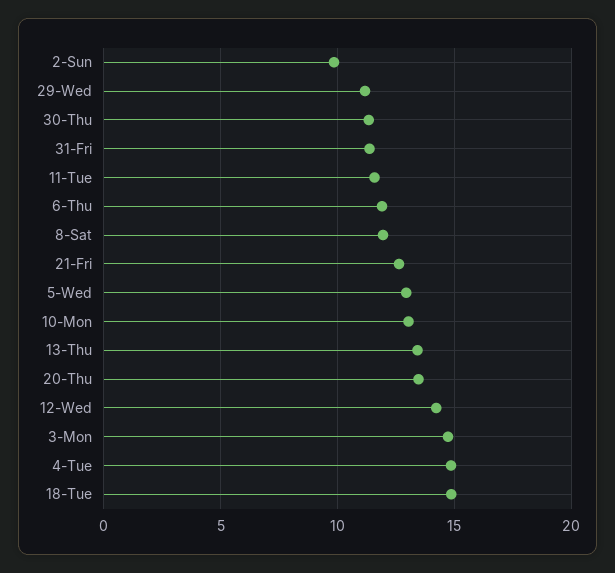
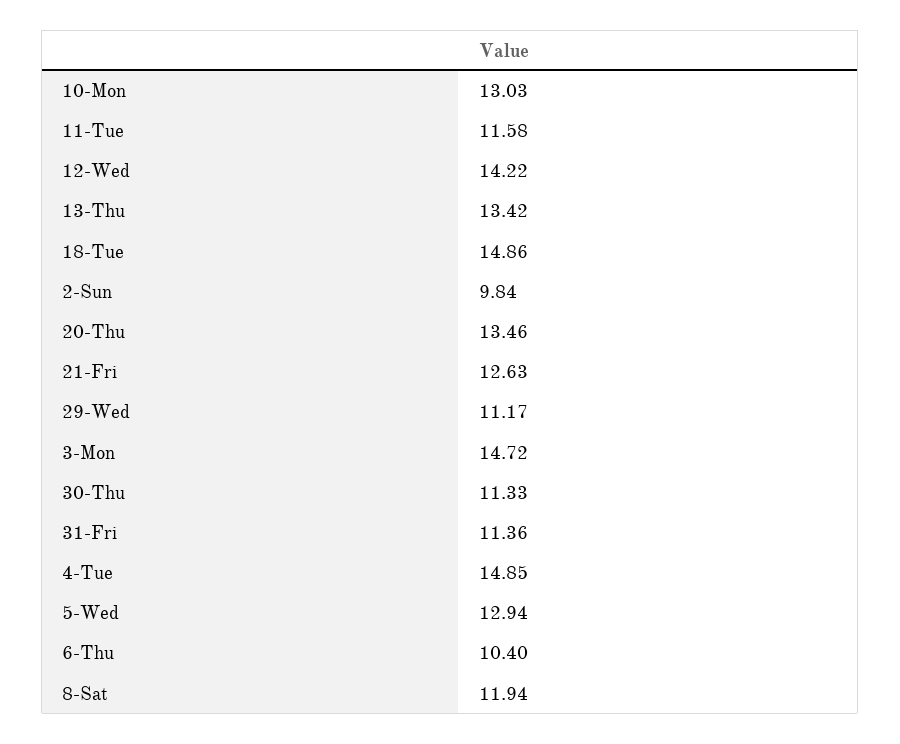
  {
    "2-Sun": 9.84,
    "29-Wed": 11.17,
    "30-Thu": 11.33,
    "31-Fri": 11.36,
    "11-Tue": 11.58,
-   "6-Thu": 12,
+   "6-Thu": 10.4,
    "8-Sat": 11.94,
    "21-Fri": 12.63,
    "5-Wed": 12.94,
    "10-Mon": 13.03,
    "13-Thu": 13.42,
    "20-Thu": 13.46,
    "12-Wed": 14.22,
    "3-Mon": 14.72,
    "4-Tue": 14.85,
    "18-Tue": 14.86
  }

